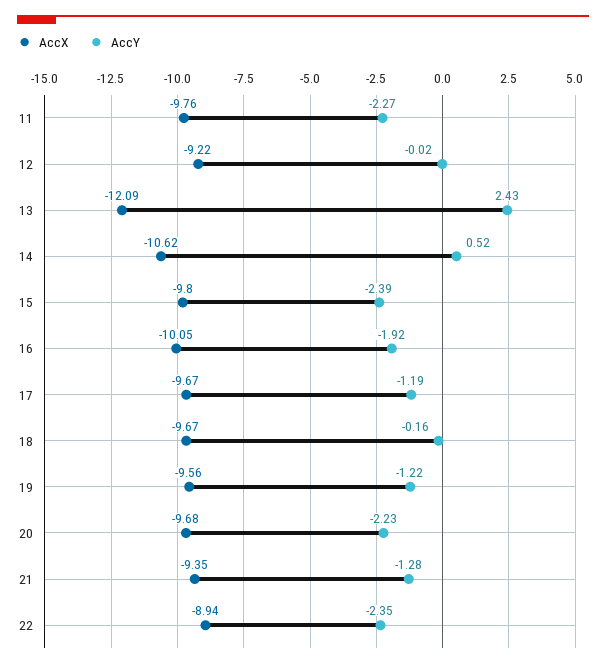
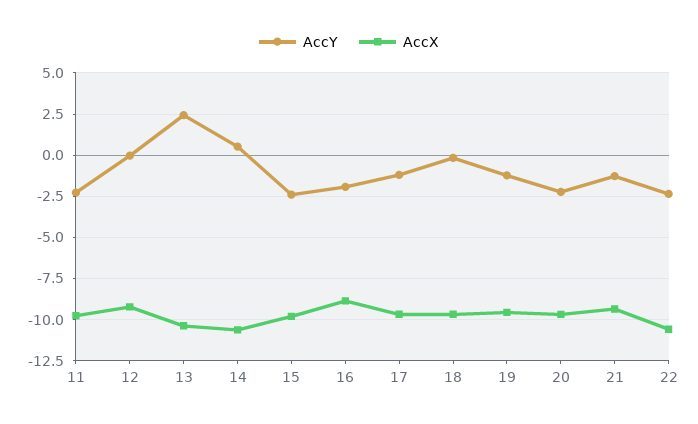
  {
    "AccX": {
      "11": -9.76,
      "12": -9.22,
-     "13": -12.09,
+     "13": -10.5,
      "14": -10.62,
      "15": -9.8,
-     "16": -10.05,
+     "16": -9,
      "17": -9.67,
      "18": -9.67,
      "19": -9.56,
      "20": -9.68,
      "21": -9.35,
-     "22": -8.94
+     "22": -10.5
    },
    "AccY": {
      "11": -2.27,
      "12": -0.02,
      "13": 2.43,
      "14": 0.52,
      "15": -2.39,
      "16": -1.92,
      "17": -1.19,
      "18": -0.16,
      "19": -1.22,
      "20": -2.23,
      "21": -1.28,
      "22": -2.35
    }
  }

